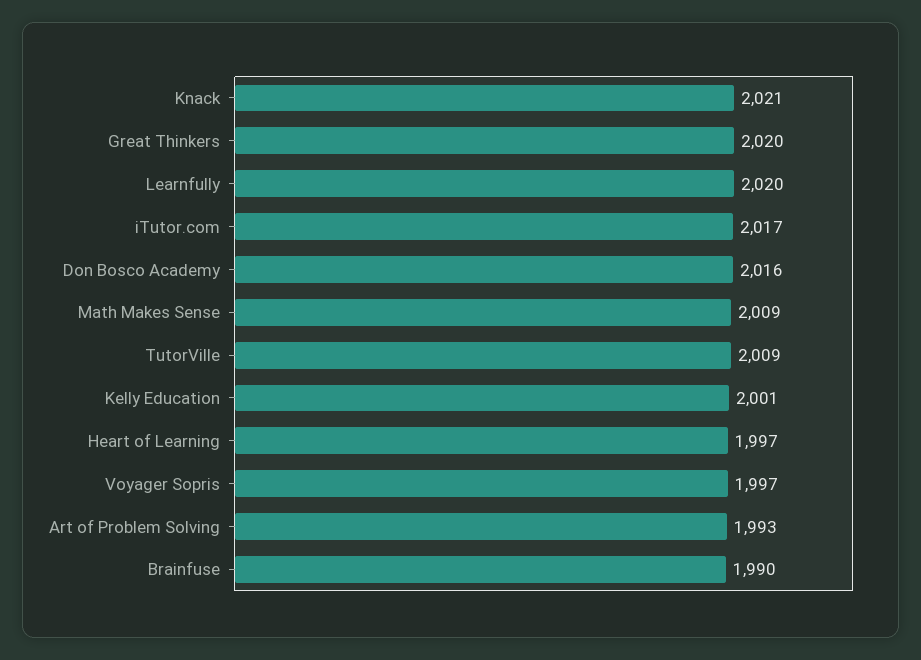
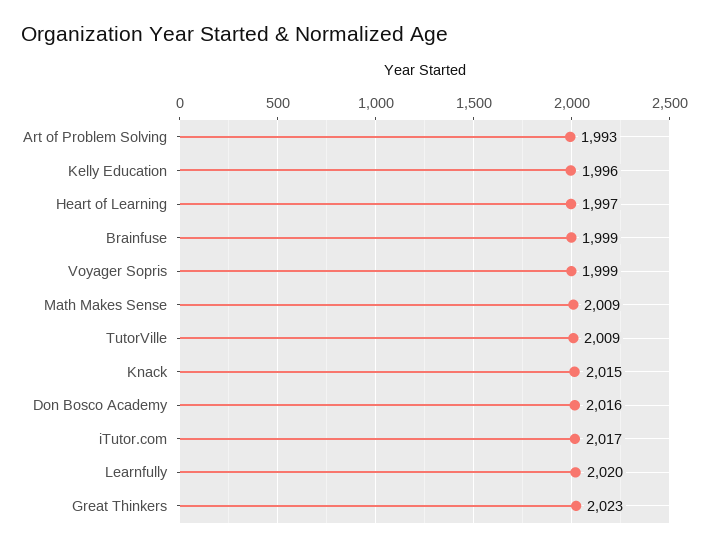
  {
-   "Knack": 2021,
+   "Knack": 2015,
-   "Great Thinkers": 2020,
+   "Great Thinkers": 2023,
    "Learnfully": 2020,
    "iTutor.com": 2017,
    "Don Bosco Academy": 2016,
    "Math Makes Sense": 2009,
    "TutorVille": 2009,
-   "Kelly Education": 2001,
+   "Kelly Education": 1996,
    "Heart of Learning": 1997,
-   "Voyager Sopris": 1997,
+   "Voyager Sopris": 1999,
    "Art of Problem Solving": 1993,
-   "Brainfuse": 1990
+   "Brainfuse": 1999
  }

